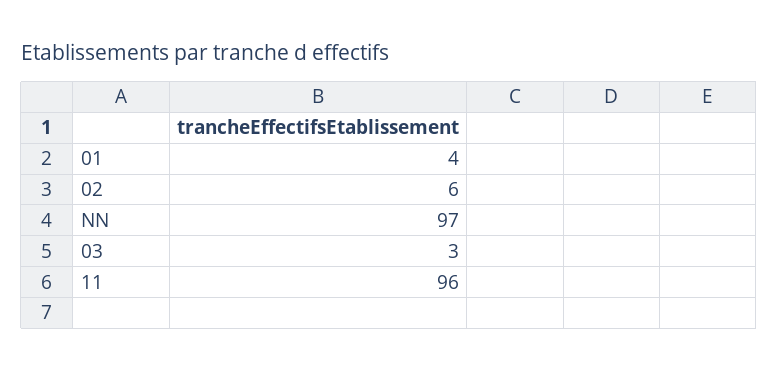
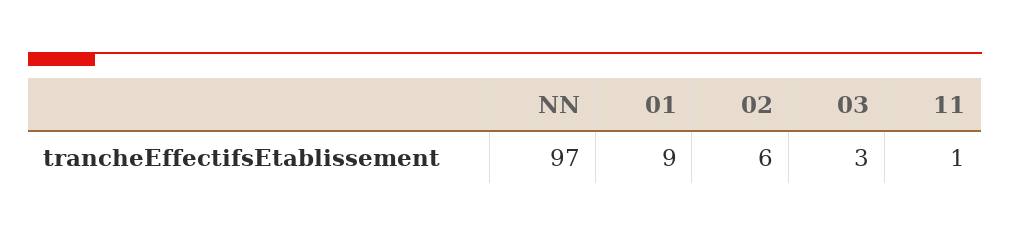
  {
-   "01": 4,
+   "01": 9,
    "02": 6,
    "NN": 97,
    "03": 3,
-   "11": 96
+   "11": 1
  }

